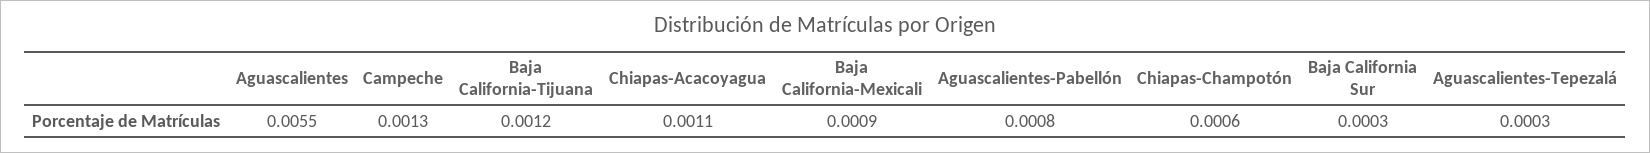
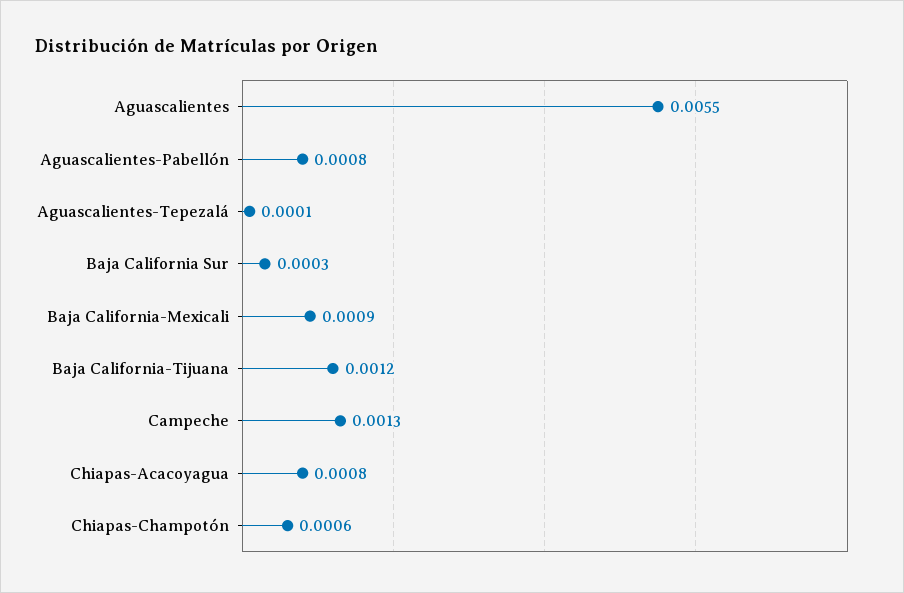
  {
    "Aguascalientes": 0.0055,
    "Campeche": 0.0013,
    "Baja California-Tijuana": 0.0012,
-   "Chiapas-Acacoyagua": 0.0011,
+   "Chiapas-Acacoyagua": 0.0008,
    "Baja California-Mexicali": 0.0009,
    "Aguascalientes-Pabellón": 0.0008,
    "Chiapas-Champotón": 0.0006,
    "Baja California Sur": 0.0003,
-   "Aguascalientes-Tepezalá": 0.0003
+   "Aguascalientes-Tepezalá": 0.0001
  }

